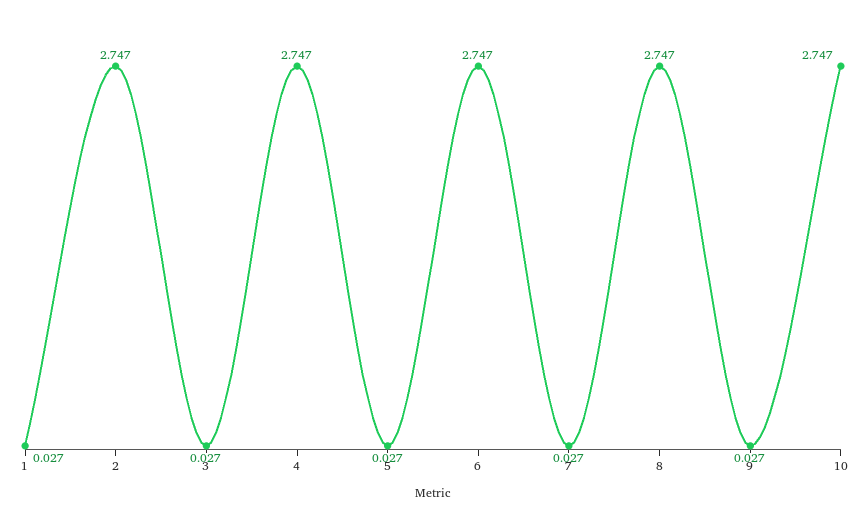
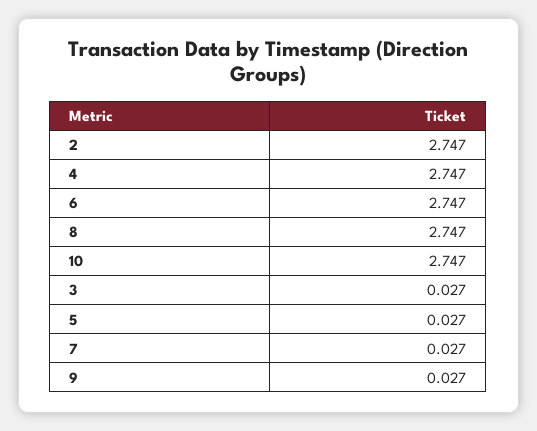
  {
-   "1": 0.027,
    "2": 2.747,
    "3": 0.027,
    "4": 2.747,
    "5": 0.027,
    "6": 2.747,
    "7": 0.027,
    "8": 2.747,
    "9": 0.027,
    "10": 2.747
  }

